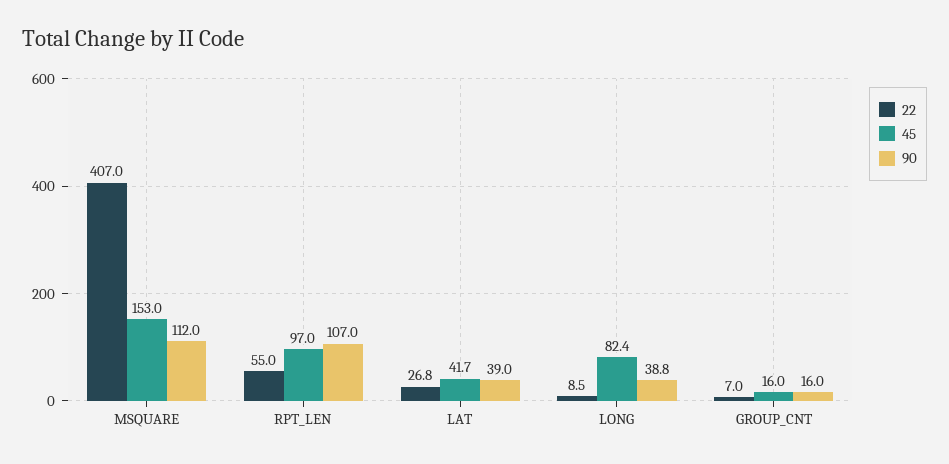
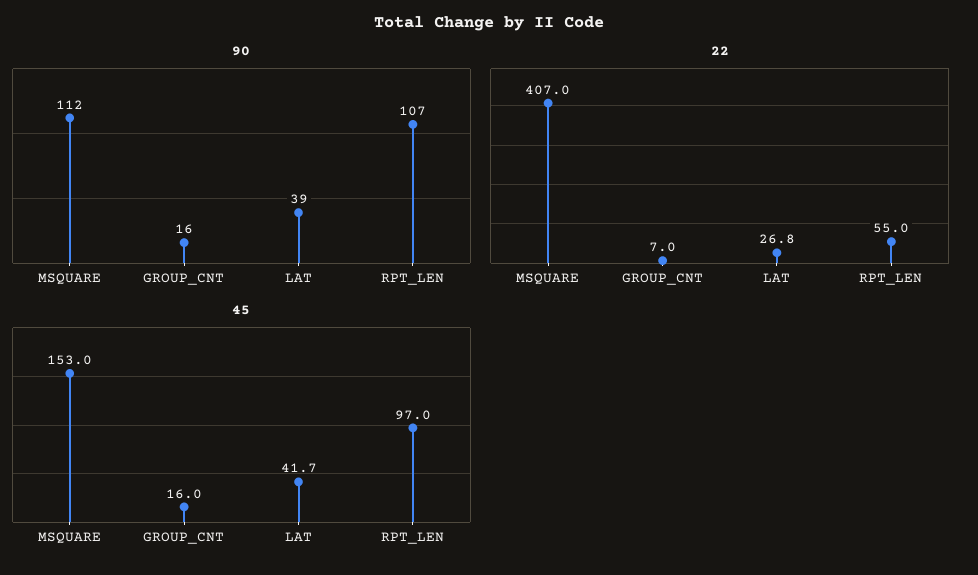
  {
    "22": {
      "MSQUARE": 407,
      "RPT_LEN": 55,
      "LAT": 26.8,
-     "LONG": 8.5,
      "GROUP_CNT": 7
    },
    "45": {
      "MSQUARE": 153,
      "RPT_LEN": 97,
      "LAT": 41.7,
-     "LONG": 82.4,
      "GROUP_CNT": 16
    },
    "90": {
      "MSQUARE": 112,
      "RPT_LEN": 107,
      "LAT": 39,
-     "LONG": 38.8,
      "GROUP_CNT": 16
    }
  }

